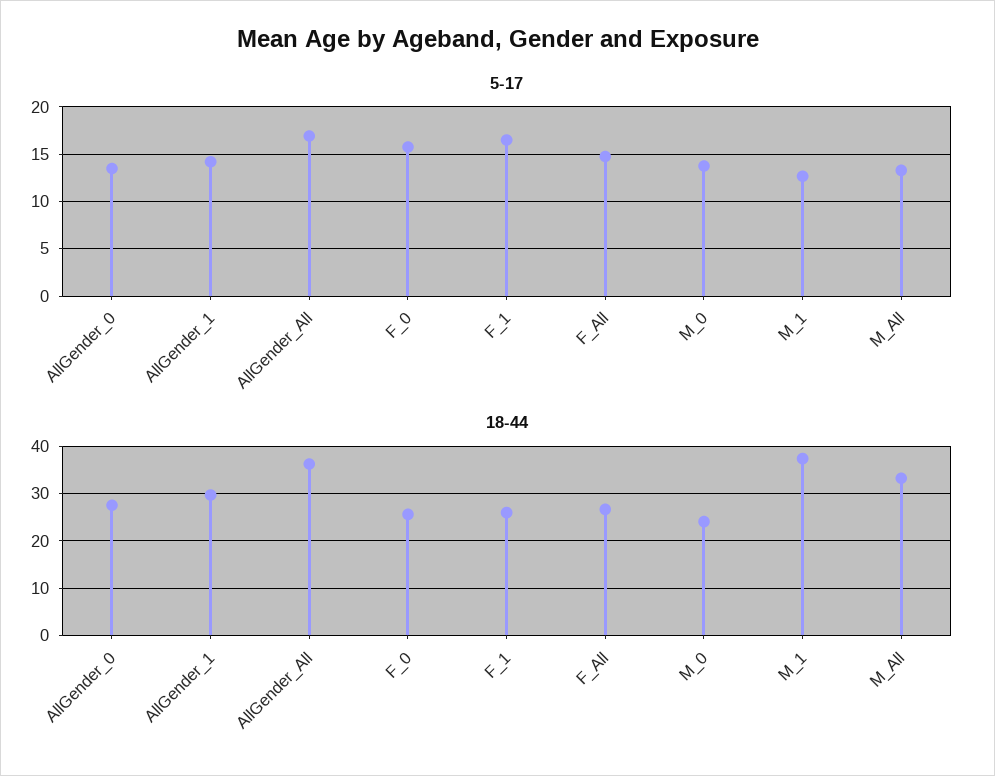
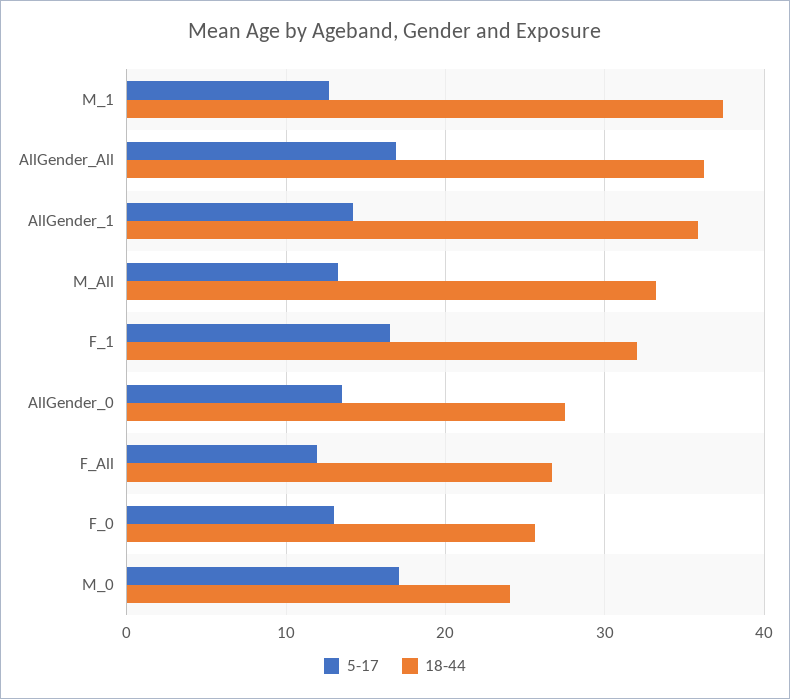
  {
    "5-17": {
      "AllGender_0": 14,
      "AllGender_1": 14,
      "AllGender_All": 17,
-     "F_0": 16,
+     "F_0": 13,
      "F_1": 17,
-     "F_All": 15,
+     "F_All": 12,
-     "M_0": 14,
+     "M_0": 17,
      "M_1": 13,
      "M_All": 13
    },
    "18-44": {
      "AllGender_0": 28,
-     "AllGender_1": 30,
+     "AllGender_1": 36,
      "AllGender_All": 36,
      "F_0": 26,
-     "F_1": 26,
+     "F_1": 32,
      "F_All": 27,
      "M_0": 24,
      "M_1": 37,
      "M_All": 33
    }
  }

